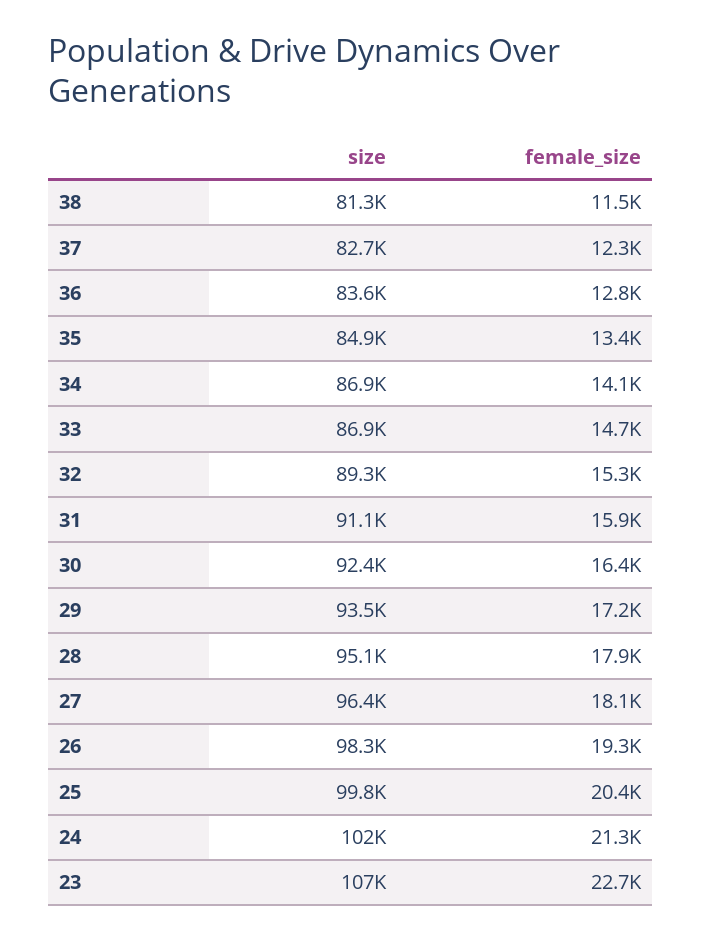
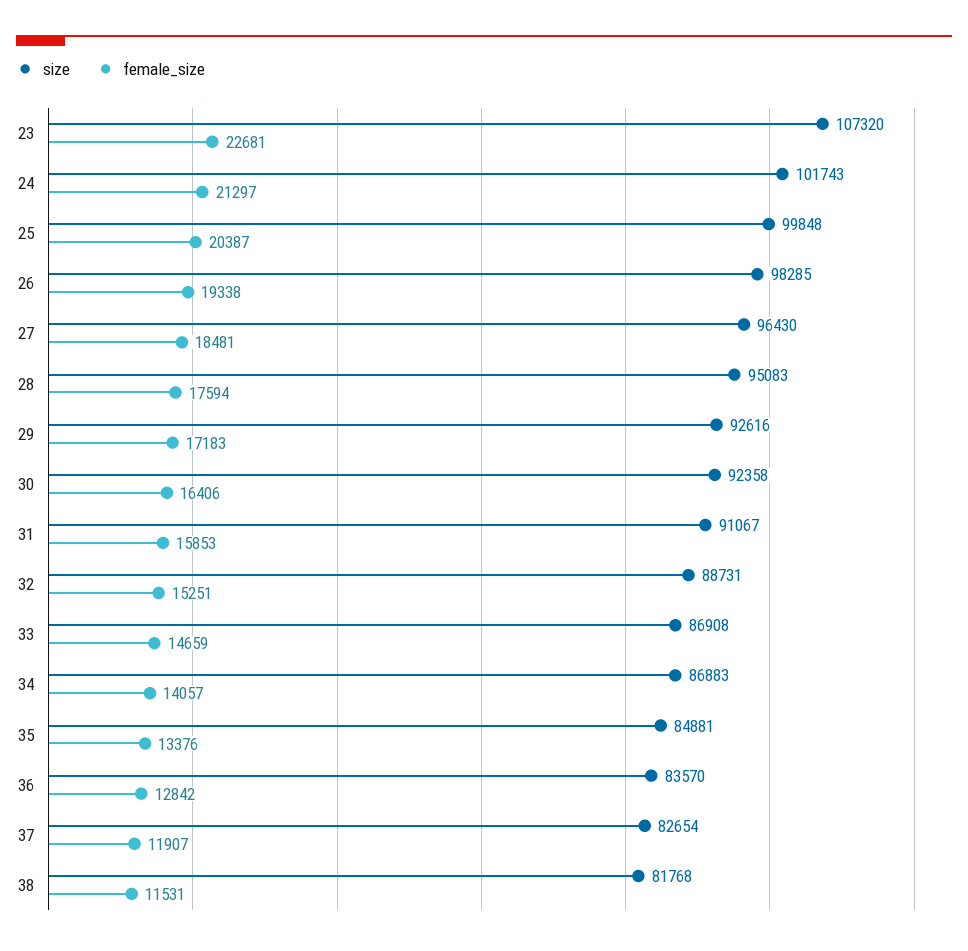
  {
    "size": {
-     "38": 81300,
+     "38": 81768,
      "37": 82654,
      "36": 83570,
      "35": 84881,
      "34": 86883,
      "33": 86908,
-     "32": 89300,
+     "32": 88731,
      "31": 91067,
      "30": 92358,
-     "29": 93500,
+     "29": 92616,
      "28": 95083,
      "27": 96430,
      "26": 98285,
      "25": 99848,
      "24": 101743,
      "23": 107320
    },
    "female_size": {
      "38": 11531,
-     "37": 12300,
+     "37": 11907,
      "36": 12842,
      "35": 13376,
      "34": 14057,
      "33": 14659,
      "32": 15251,
      "31": 15853,
      "30": 16406,
      "29": 17183,
-     "28": 17900,
+     "28": 17594,
-     "27": 18100,
+     "27": 18481,
      "26": 19338,
      "25": 20387,
      "24": 21297,
      "23": 22681
    }
  }

